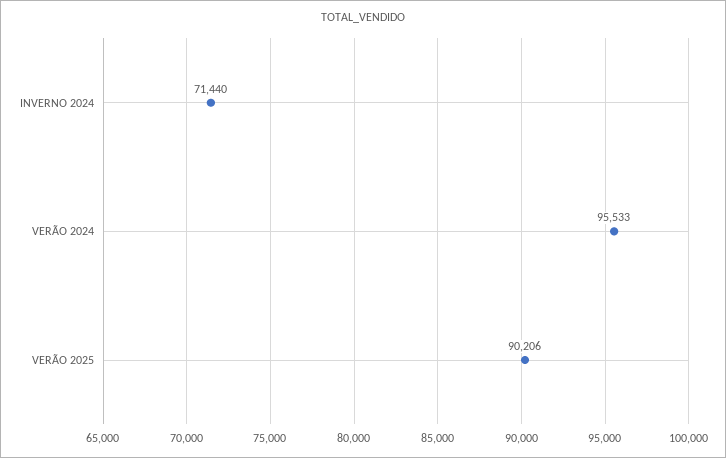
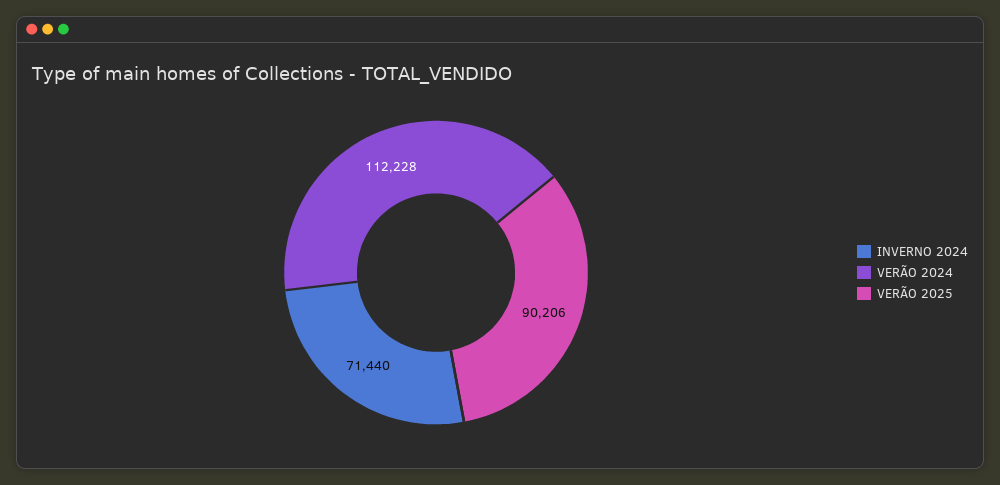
  {
    "INVERNO 2024": 71440,
-   "VERÃO 2024": 95533,
+   "VERÃO 2024": 112228,
    "VERÃO 2025": 90206
  }

